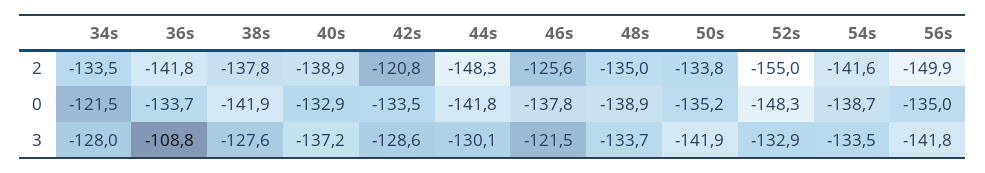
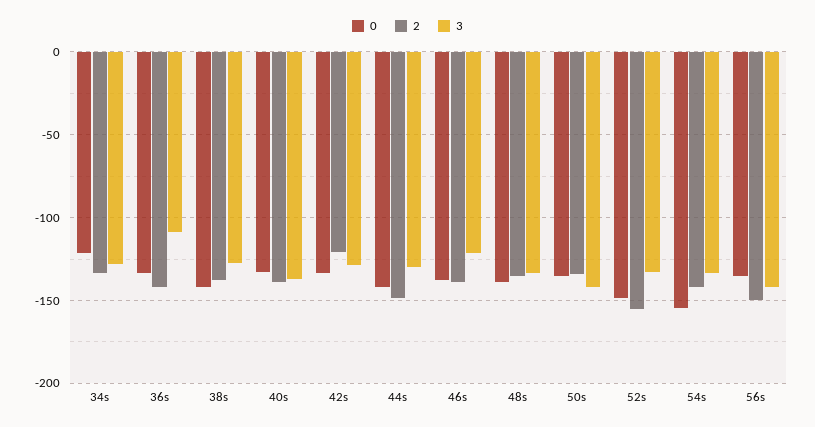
  {
    "2": {
      "34s": -133.5,
      "36s": -141.8,
      "38s": -137.8,
      "40s": -138.9,
      "42s": -120.8,
      "44s": -148.3,
-     "46s": -125.6,
+     "46s": -140,
      "48s": -135,
      "50s": -133.8,
      "52s": -155,
      "54s": -141.6,
      "56s": -149.9
    },
    "0": {
      "34s": -121.5,
      "36s": -133.7,
      "38s": -141.9,
      "40s": -132.9,
      "42s": -133.5,
      "44s": -141.8,
      "46s": -137.8,
      "48s": -138.9,
      "50s": -135.2,
      "52s": -148.3,
-     "54s": -138.7,
+     "54s": -155,
      "56s": -135
    },
    "3": {
      "34s": -128,
      "36s": -108.8,
      "38s": -127.6,
      "40s": -137.2,
      "42s": -128.6,
      "44s": -130.1,
      "46s": -121.5,
      "48s": -133.7,
      "50s": -141.9,
      "52s": -132.9,
      "54s": -133.5,
      "56s": -141.8
    }
  }

